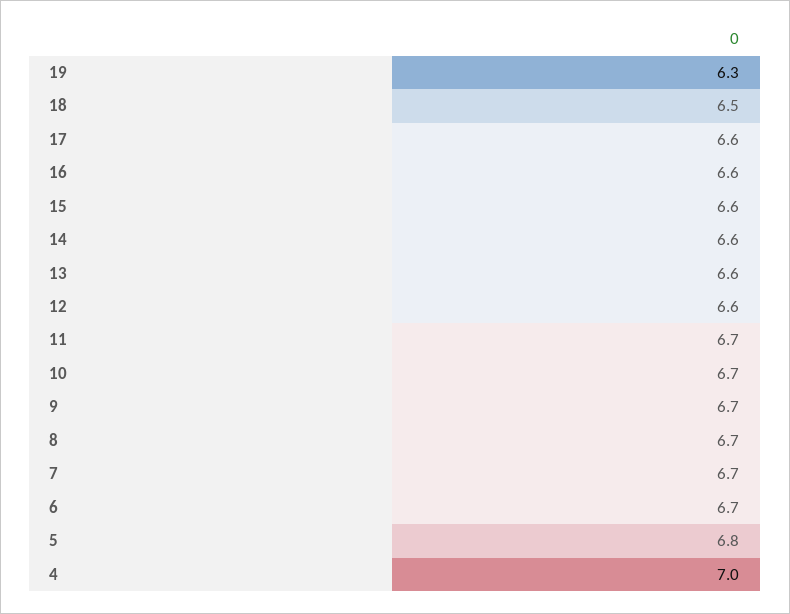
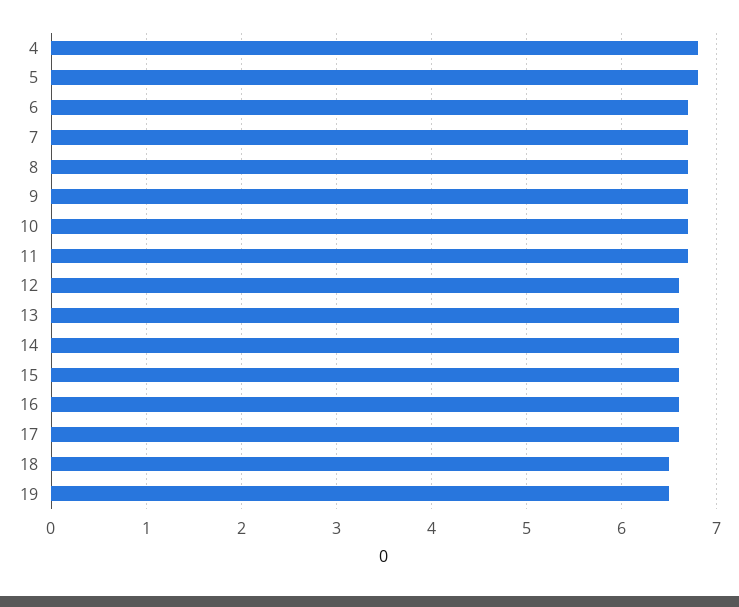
  {
-   "19": 6.3,
+   "19": 6.5,
    "18": 6.5,
    "17": 6.6,
    "16": 6.6,
    "15": 6.6,
    "14": 6.6,
    "13": 6.6,
    "12": 6.6,
    "11": 6.7,
    "10": 6.7,
    "9": 6.7,
    "8": 6.7,
    "7": 6.7,
    "6": 6.7,
    "5": 6.8,
-   "4": 7
+   "4": 6.8
  }

